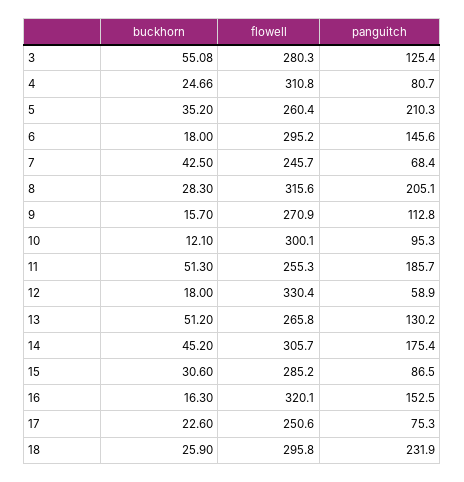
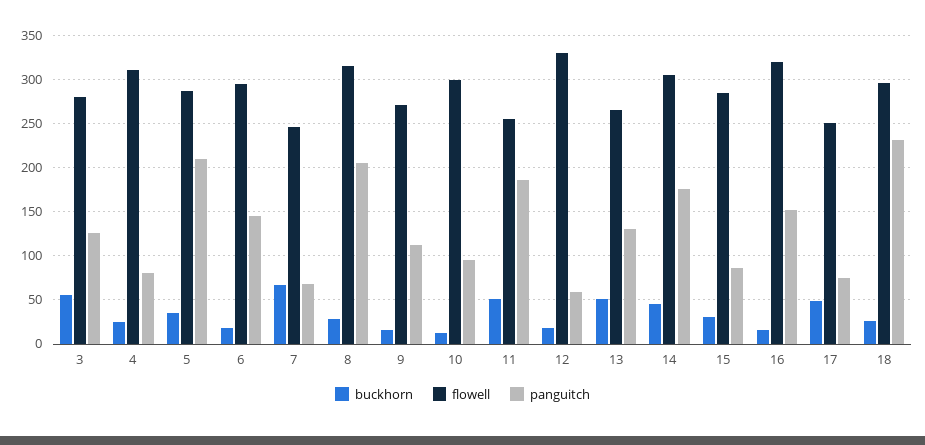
  {
    "buckhorn": {
      "3": 55.08,
      "4": 24.66,
      "5": 35.2,
      "6": 18,
-     "7": 42.5,
+     "7": 70,
      "8": 28.3,
      "9": 15.7,
      "10": 12.1,
      "11": 51.3,
      "12": 18,
      "13": 51.2,
      "14": 45.2,
      "15": 30.6,
      "16": 16.3,
-     "17": 22.6,
+     "17": 50,
      "18": 25.9
    },
    "flowell": {
      "3": 280.3,
      "4": 310.8,
-     "5": 260.4,
+     "5": 290,
      "6": 295.2,
      "7": 245.7,
      "8": 315.6,
      "9": 270.9,
      "10": 300.1,
      "11": 255.3,
      "12": 330.4,
      "13": 265.8,
      "14": 305.7,
      "15": 285.2,
      "16": 320.1,
      "17": 250.6,
      "18": 295.8
    },
    "panguitch": {
      "3": 125.4,
      "4": 80.7,
      "5": 210.3,
      "6": 145.6,
      "7": 68.4,
      "8": 205.1,
      "9": 112.8,
      "10": 95.3,
      "11": 185.7,
      "12": 58.9,
      "13": 130.2,
      "14": 175.4,
      "15": 86.5,
      "16": 152.5,
      "17": 75.3,
      "18": 231.9
    }
  }

